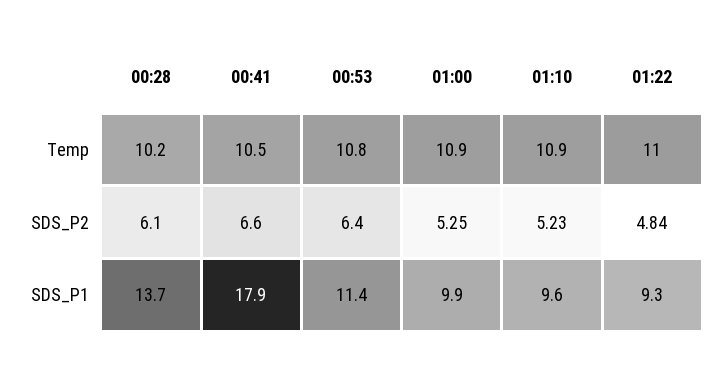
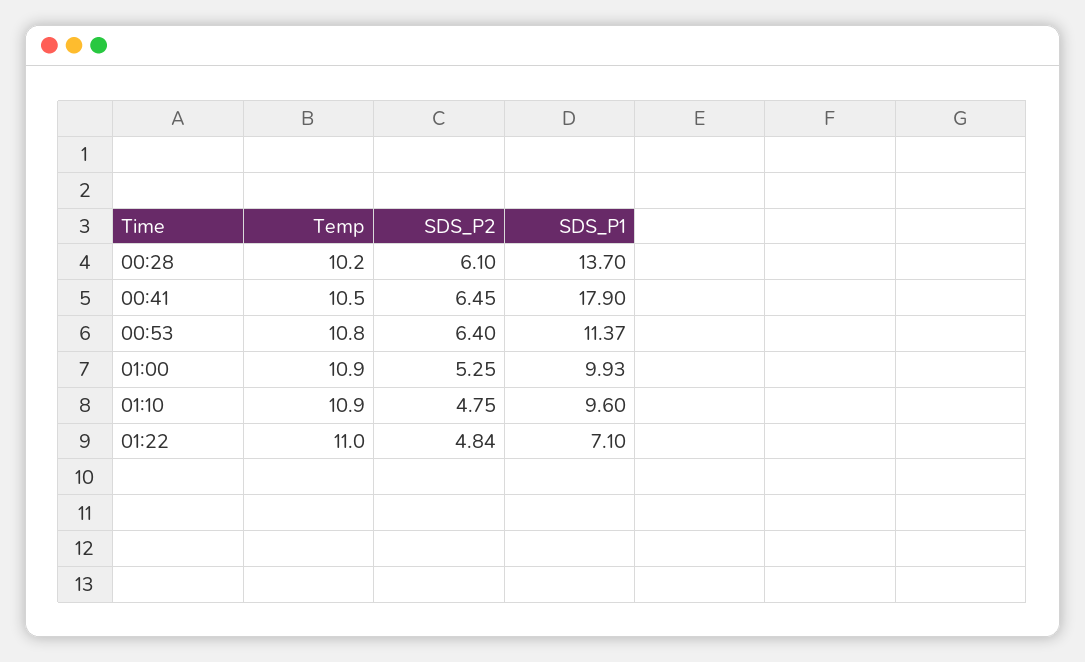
  {
    "00:28": {
      "Temp": 10.2,
      "SDS_P2": 6.1,
      "SDS_P1": 13.7
    },
    "00:41": {
      "Temp": 10.5,
-     "SDS_P2": 6.6,
+     "SDS_P2": 6.45,
      "SDS_P1": 17.9
    },
    "00:53": {
      "Temp": 10.8,
      "SDS_P2": 6.4,
      "SDS_P1": 11.37
    },
    "01:00": {
      "Temp": 10.9,
      "SDS_P2": 5.25,
      "SDS_P1": 9.93
    },
    "01:10": {
      "Temp": 10.9,
-     "SDS_P2": 5.23,
+     "SDS_P2": 4.75,
      "SDS_P1": 9.6
    },
    "01:22": {
      "Temp": 11,
      "SDS_P2": 4.84,
-     "SDS_P1": 9.3
+     "SDS_P1": 7.1
    }
  }

